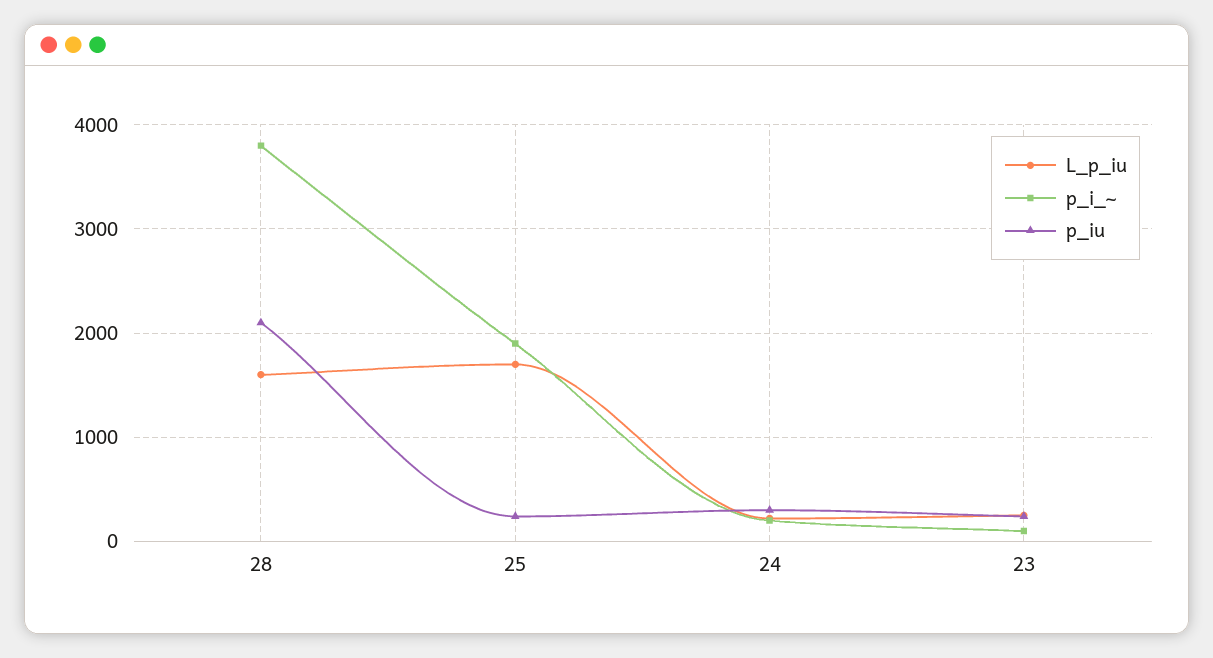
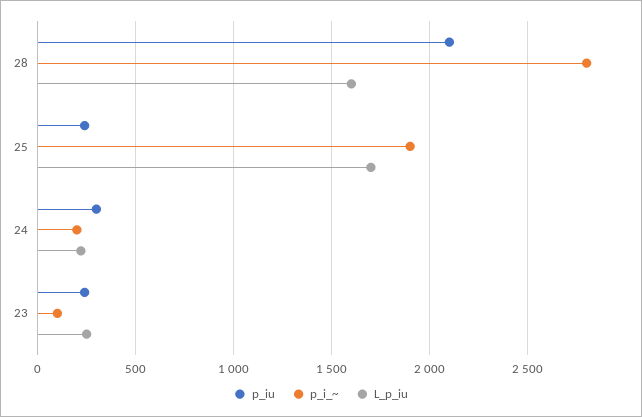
  {
    "L_p_iu": {
      "28": 1600,
      "25": 1700,
      "24": 200,
      "23": 250
    },
    "p_i_~": {
-     "28": 3800,
+     "28": 2800,
      "25": 1900,
      "24": 200,
      "23": 100
    },
    "p_iu": {
      "28": 2100,
      "25": 250,
      "24": 300,
      "23": 250
    }
  }

